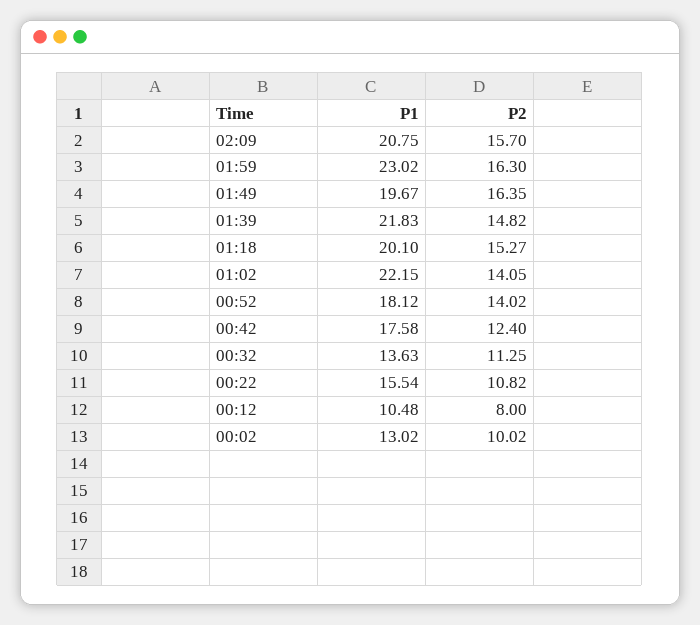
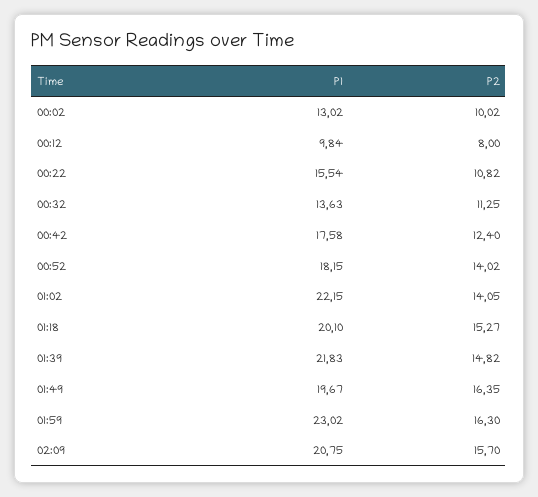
  {
    "P1": {
      "02:09": 20.75,
      "01:59": 23.02,
      "01:49": 19.67,
      "01:39": 21.83,
      "01:18": 20.1,
      "01:02": 22.15,
-     "00:52": 18.12,
+     "00:52": 18.15,
      "00:42": 17.58,
      "00:32": 13.63,
      "00:22": 15.54,
-     "00:12": 10.48,
+     "00:12": 9.84,
      "00:02": 13.02
    },
    "P2": {
      "02:09": 15.7,
      "01:59": 16.3,
      "01:49": 16.35,
      "01:39": 14.82,
      "01:18": 15.27,
      "01:02": 14.05,
      "00:52": 14.02,
      "00:42": 12.4,
      "00:32": 11.25,
      "00:22": 10.82,
      "00:12": 8,
      "00:02": 10.02
    }
  }

